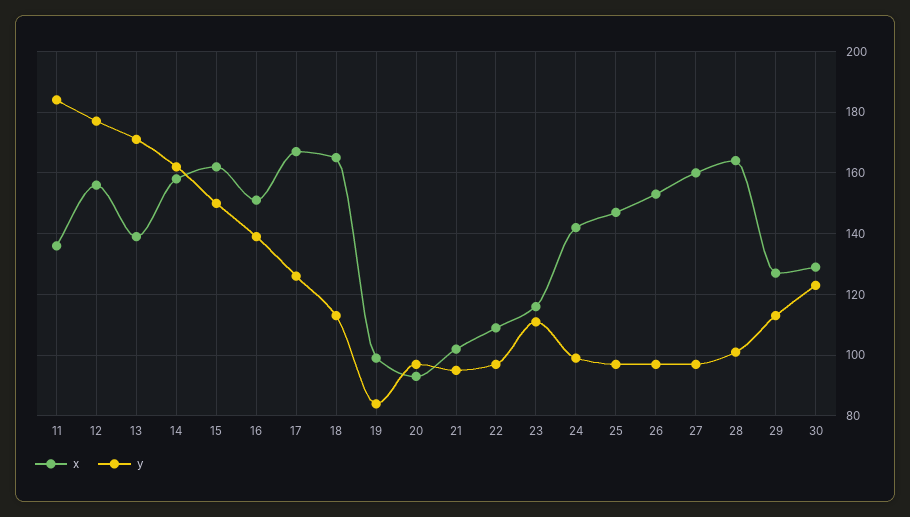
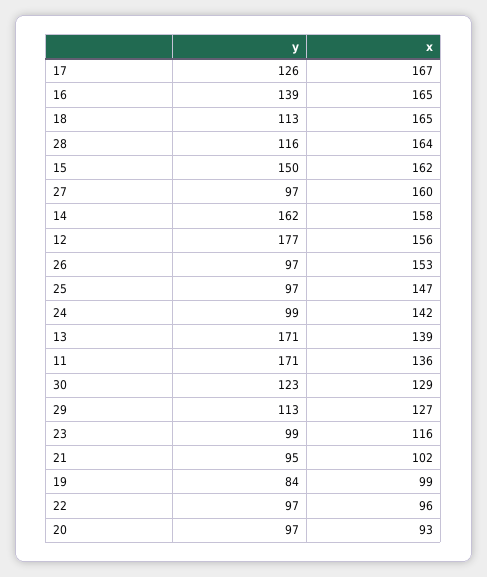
  {
    "x": {
      "11": 136,
      "12": 156,
      "13": 139,
      "14": 158,
      "15": 162,
-     "16": 150,
+     "16": 165,
      "17": 167,
      "18": 165,
      "19": 99,
      "20": 93,
      "21": 102,
-     "22": 110,
+     "22": 96,
      "23": 116,
      "24": 142,
      "25": 147,
      "26": 153,
      "27": 160,
      "28": 164,
      "29": 127,
      "30": 129
    },
    "y": {
-     "11": 185,
+     "11": 171,
      "12": 177,
      "13": 171,
      "14": 162,
      "15": 150,
      "16": 139,
      "17": 126,
      "18": 113,
      "19": 84,
      "20": 97,
      "21": 95,
      "22": 97,
-     "23": 110,
+     "23": 99,
      "24": 99,
      "25": 97,
      "26": 97,
      "27": 97,
-     "28": 100,
+     "28": 116,
      "29": 113,
      "30": 123
    }
  }

